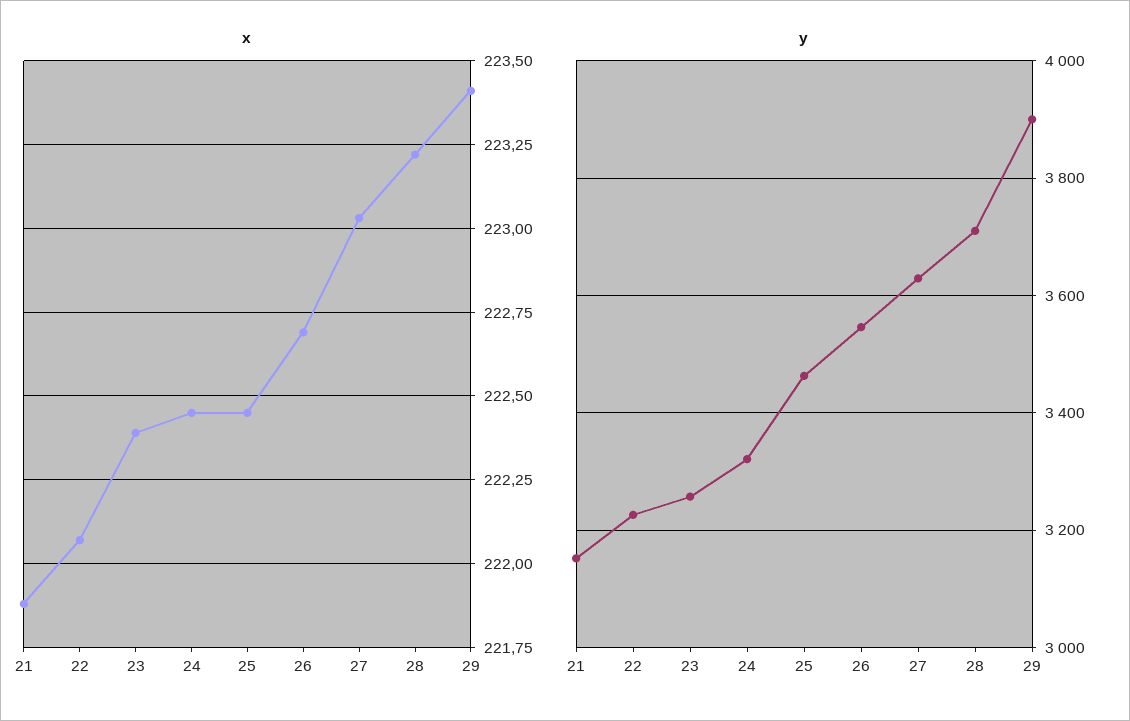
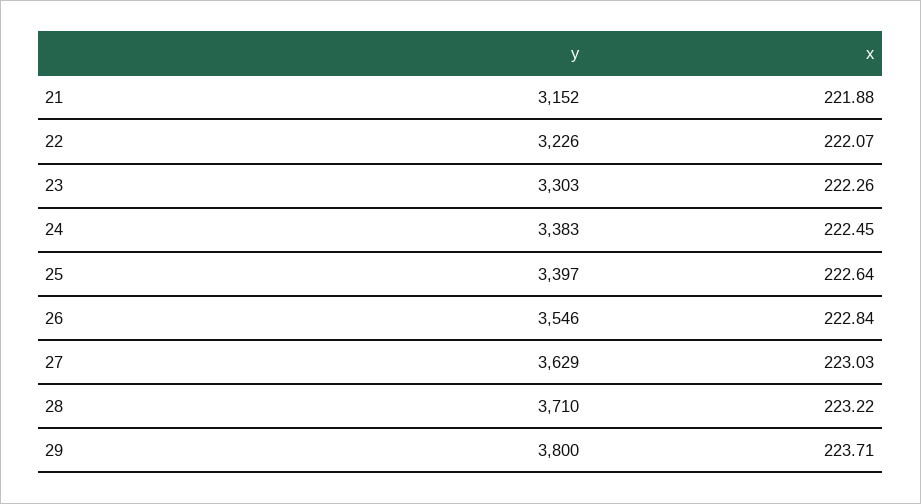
  {
    "x": {
      "21": 221.88,
      "22": 222.07,
-     "23": 222.4,
+     "23": 222.26,
      "24": 222.45,
-     "25": 222.45,
+     "25": 222.64,
-     "26": 222.7,
+     "26": 222.84,
      "27": 223.03,
      "28": 223.22,
-     "29": 223.4
+     "29": 223.71
    },
    "y": {
      "21": 3152,
      "22": 3226,
-     "23": 3260,
+     "23": 3303,
-     "24": 3320,
+     "24": 3383,
-     "25": 3460,
+     "25": 3397,
      "26": 3546,
      "27": 3629,
      "28": 3710,
-     "29": 3900
+     "29": 3800
    }
  }

